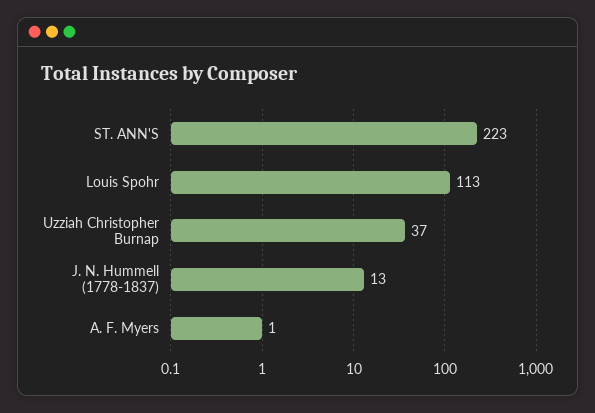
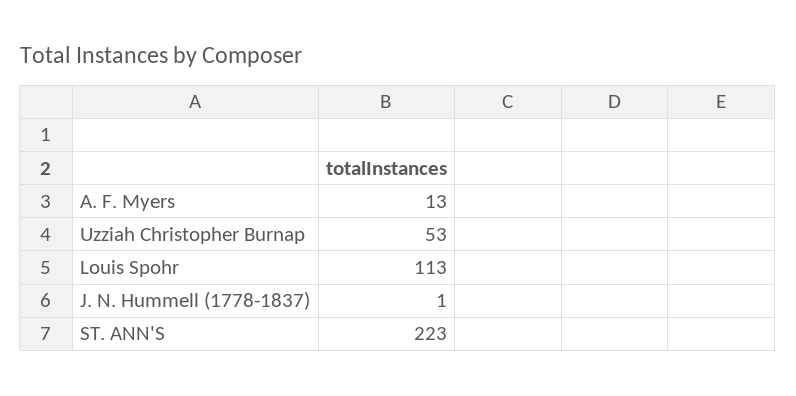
  {
    "ST. ANN'S": 223,
    "Louis Spohr": 113,
-   "Uzziah Christopher Burnap": 37,
+   "Uzziah Christopher Burnap": 53,
-   "J. N. Hummell (1778-1837)": 13,
+   "J. N. Hummell (1778-1837)": 1,
-   "A. F. Myers": 1
+   "A. F. Myers": 13
  }

